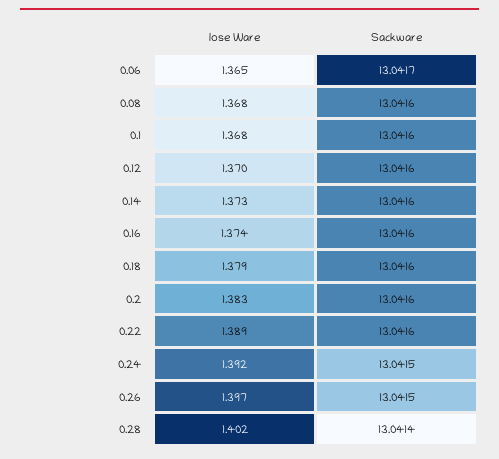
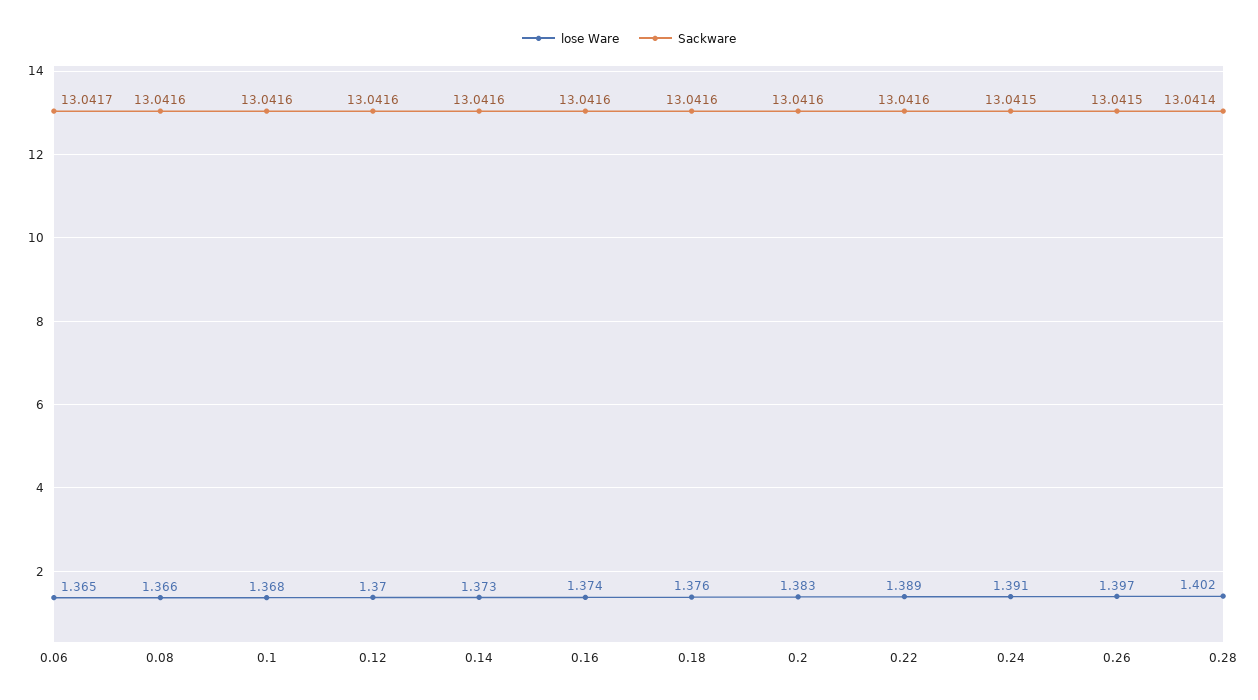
  {
    "lose Ware": {
      "0.06": 1.365,
-     "0.08": 1.368,
+     "0.08": 1.366,
      "0.1": 1.368,
      "0.12": 1.37,
      "0.14": 1.373,
      "0.16": 1.374,
-     "0.18": 1.379,
+     "0.18": 1.376,
      "0.2": 1.383,
      "0.22": 1.389,
-     "0.24": 1.392,
+     "0.24": 1.391,
      "0.26": 1.397,
      "0.28": 1.402
    },
    "Sackware": {
      "0.06": 13.0417,
      "0.08": 13.0416,
      "0.1": 13.0416,
      "0.12": 13.0416,
      "0.14": 13.0416,
      "0.16": 13.0416,
      "0.18": 13.0416,
      "0.2": 13.0416,
      "0.22": 13.0416,
      "0.24": 13.0415,
      "0.26": 13.0415,
      "0.28": 13.0414
    }
  }

